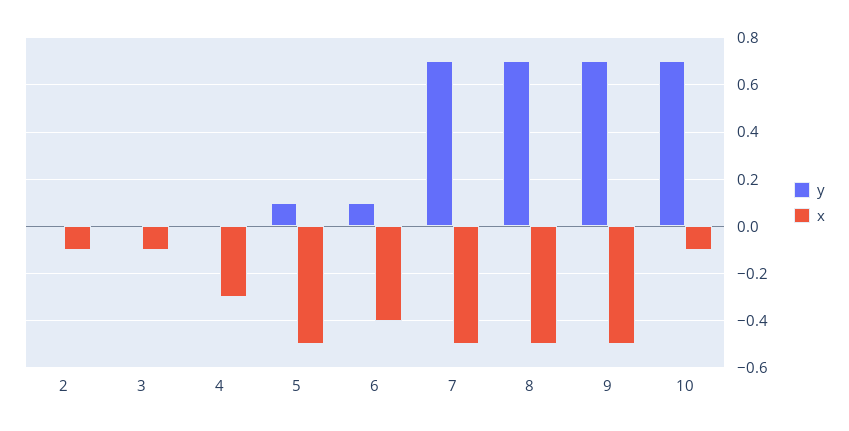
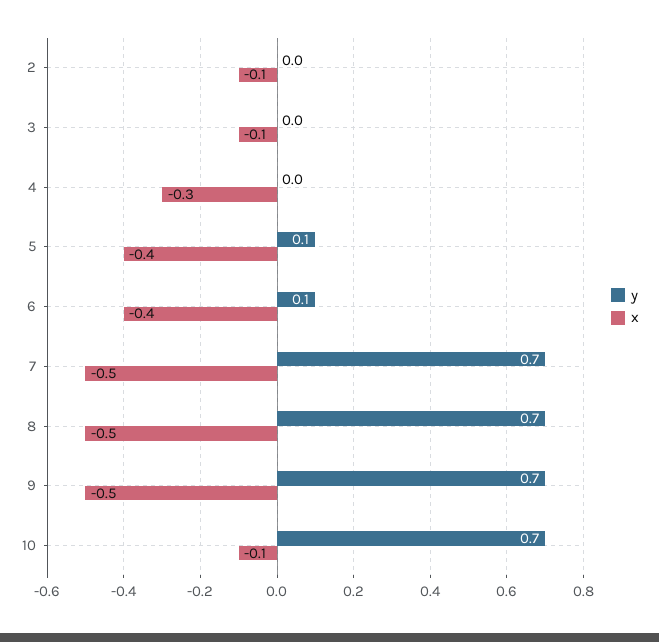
  {
    "y": {
      "2": 0,
      "3": 0,
      "4": 0,
      "5": 0.1,
      "6": 0.1,
      "7": 0.7,
      "8": 0.7,
      "9": 0.7,
      "10": 0.7
    },
    "x": {
      "2": -0.1,
      "3": -0.1,
      "4": -0.3,
-     "5": -0.5,
+     "5": -0.4,
      "6": -0.4,
      "7": -0.5,
      "8": -0.5,
      "9": -0.5,
      "10": -0.1
    }
  }

